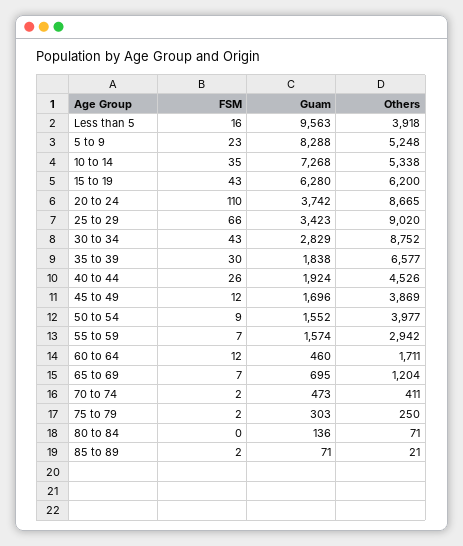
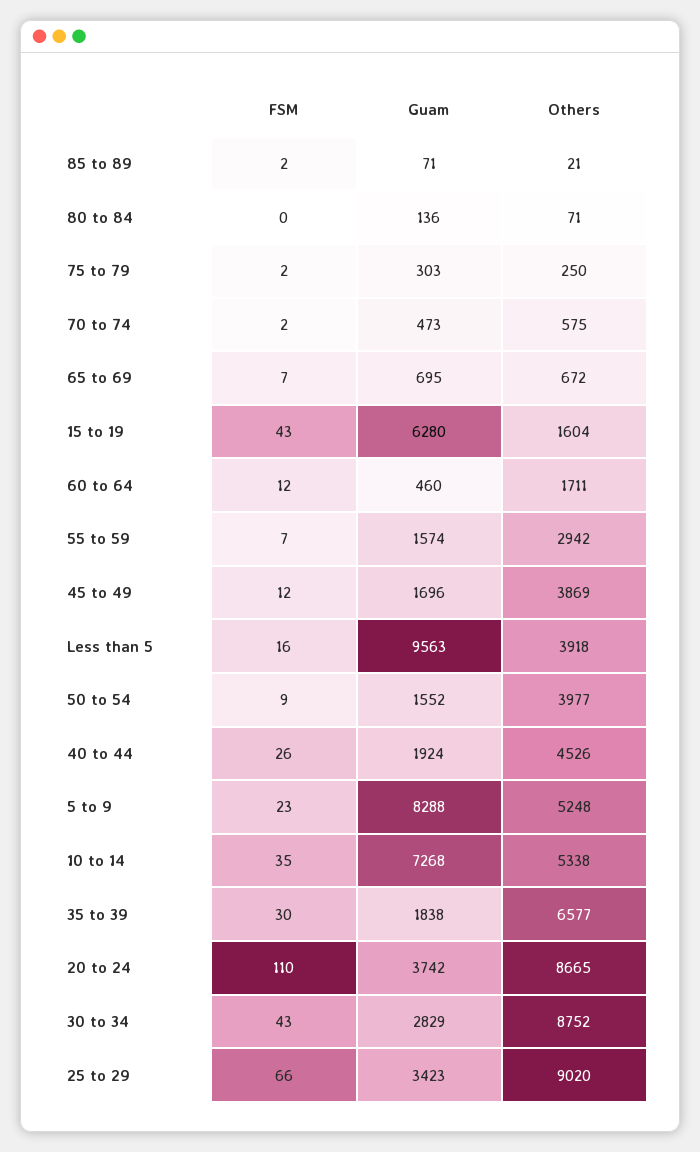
  {
    "FSM": {
      "Less than 5": 16,
      "5 to 9": 23,
      "10 to 14": 35,
      "15 to 19": 43,
      "20 to 24": 110,
      "25 to 29": 66,
      "30 to 34": 43,
      "35 to 39": 30,
      "40 to 44": 26,
      "45 to 49": 12,
      "50 to 54": 9,
      "55 to 59": 7,
      "60 to 64": 12,
      "65 to 69": 7,
      "70 to 74": 2,
      "75 to 79": 2,
      "80 to 84": 0,
      "85 to 89": 2
    },
    "Guam": {
      "Less than 5": 9563,
      "5 to 9": 8288,
      "10 to 14": 7268,
      "15 to 19": 6280,
      "20 to 24": 3742,
      "25 to 29": 3423,
      "30 to 34": 2829,
      "35 to 39": 1838,
      "40 to 44": 1924,
      "45 to 49": 1696,
      "50 to 54": 1552,
      "55 to 59": 1574,
      "60 to 64": 460,
      "65 to 69": 695,
      "70 to 74": 473,
      "75 to 79": 303,
      "80 to 84": 136,
      "85 to 89": 71
    },
    "Others": {
      "Less than 5": 3918,
      "5 to 9": 5248,
      "10 to 14": 5338,
-     "15 to 19": 6200,
+     "15 to 19": 1604,
      "20 to 24": 8665,
      "25 to 29": 9020,
      "30 to 34": 8752,
      "35 to 39": 6577,
      "40 to 44": 4526,
      "45 to 49": 3869,
      "50 to 54": 3977,
      "55 to 59": 2942,
      "60 to 64": 1711,
-     "65 to 69": 1204,
+     "65 to 69": 672,
-     "70 to 74": 411,
+     "70 to 74": 575,
      "75 to 79": 250,
      "80 to 84": 71,
      "85 to 89": 21
    }
  }

